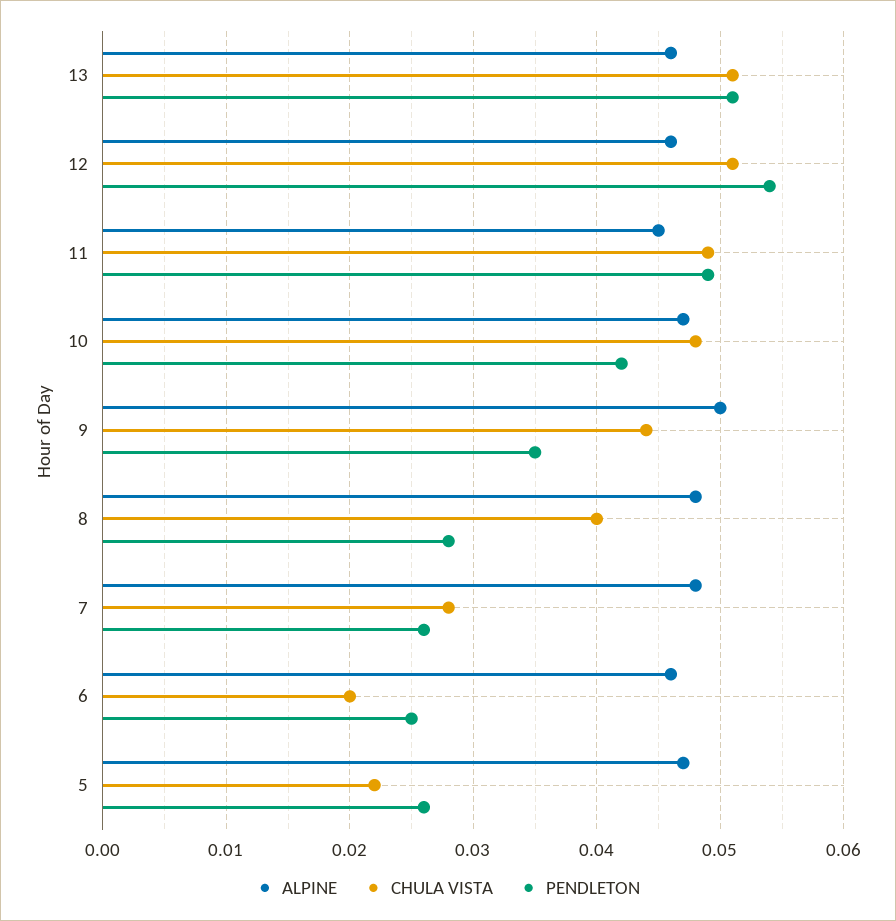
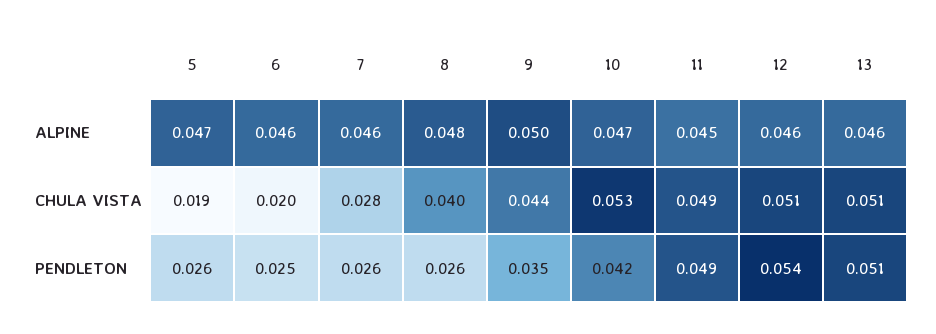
  {
    "ALPINE": {
      "13": 0.046,
      "12": 0.046,
      "11": 0.045,
      "10": 0.047,
      "9": 0.05,
      "8": 0.048,
-     "7": 0.048,
+     "7": 0.046,
      "6": 0.046,
      "5": 0.047
    },
    "CHULA VISTA": {
      "13": 0.051,
      "12": 0.051,
      "11": 0.049,
-     "10": 0.048,
+     "10": 0.053,
      "9": 0.044,
      "8": 0.04,
      "7": 0.028,
      "6": 0.02,
-     "5": 0.022
+     "5": 0.019
    },
    "PENDLETON": {
      "13": 0.051,
      "12": 0.054,
      "11": 0.049,
      "10": 0.042,
      "9": 0.035,
-     "8": 0.028,
+     "8": 0.026,
      "7": 0.026,
      "6": 0.025,
      "5": 0.026
    }
  }

